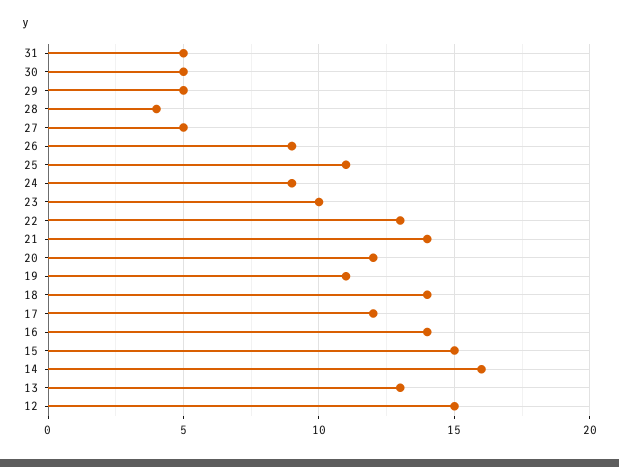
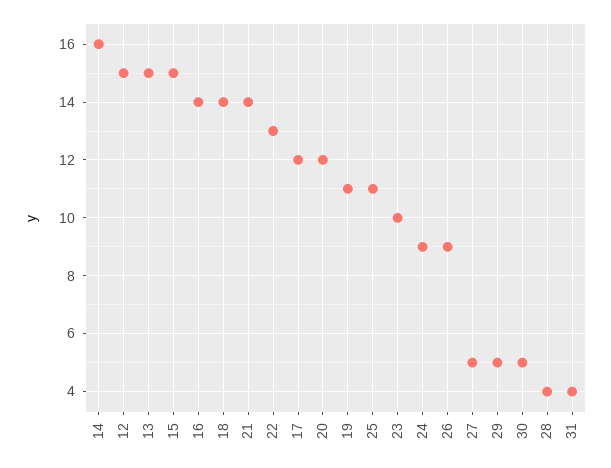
  {
-   "31": 5,
+   "31": 4,
    "30": 5,
    "29": 5,
    "28": 4,
    "27": 5,
    "26": 9,
    "25": 11,
    "24": 9,
    "23": 10,
    "22": 13,
    "21": 14,
    "20": 12,
    "19": 11,
    "18": 14,
    "17": 12,
    "16": 14,
    "15": 15,
    "14": 16,
-   "13": 13,
+   "13": 15,
    "12": 15
  }

